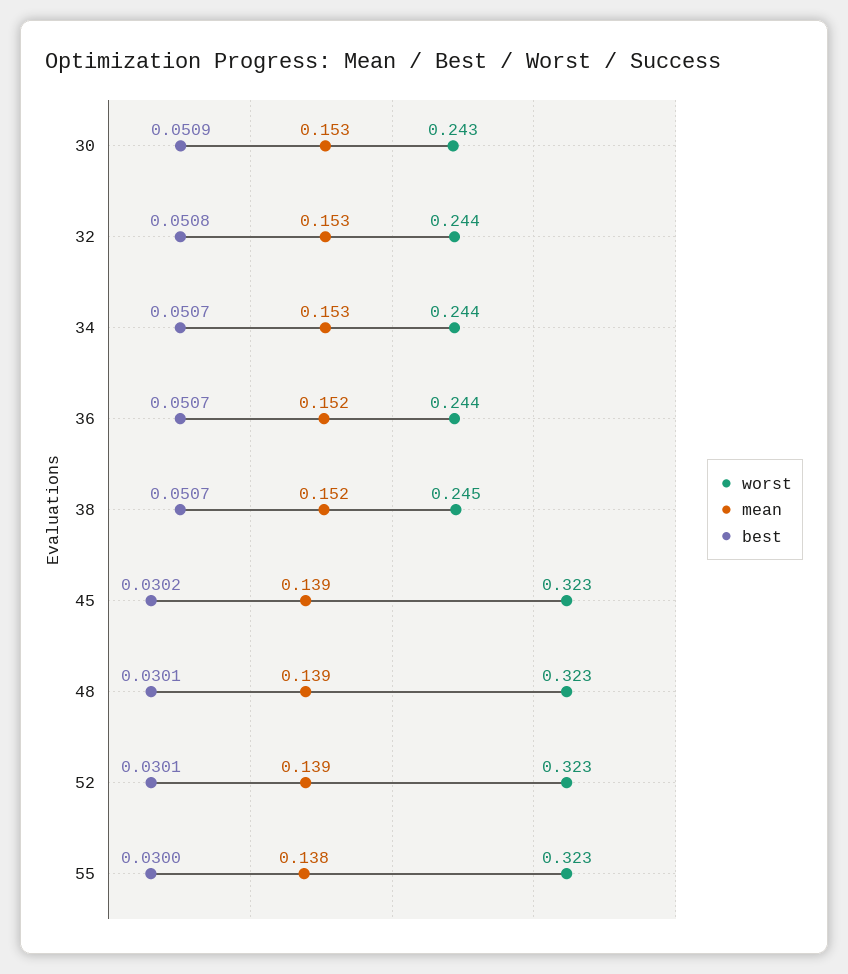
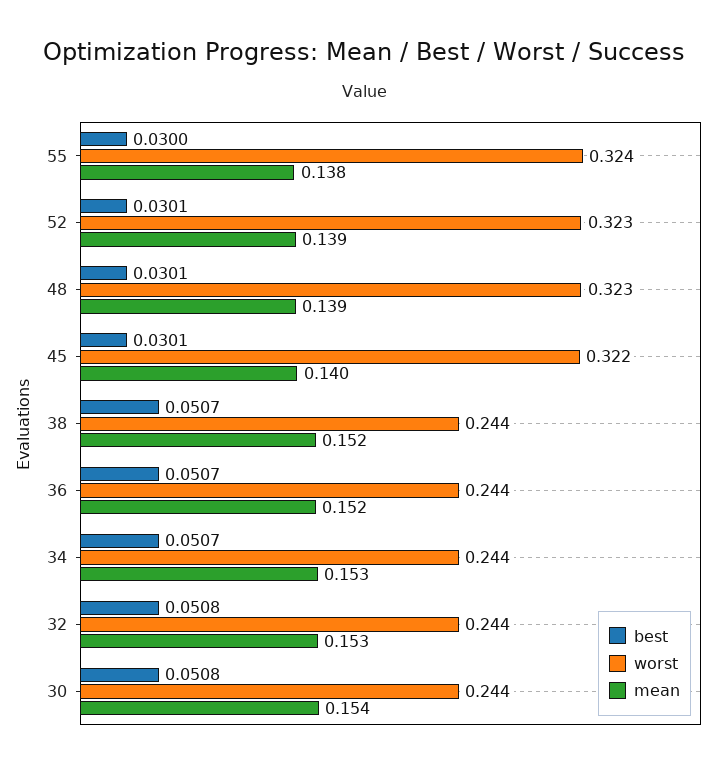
  {
    "worst": {
-     "30": 0.243,
+     "30": 0.244,
      "32": 0.244,
      "34": 0.244,
      "36": 0.244,
-     "38": 0.245,
+     "38": 0.244,
-     "45": 0.323,
+     "45": 0.322,
      "48": 0.323,
      "52": 0.323,
-     "55": 0.323
+     "55": 0.324
    },
    "mean": {
-     "30": 0.153,
+     "30": 0.154,
      "32": 0.153,
      "34": 0.153,
      "36": 0.152,
      "38": 0.152,
-     "45": 0.139,
+     "45": 0.14,
      "48": 0.139,
      "52": 0.139,
      "55": 0.138
    },
    "best": {
-     "30": 0.0509,
+     "30": 0.0508,
      "32": 0.0508,
      "34": 0.0507,
      "36": 0.0507,
      "38": 0.0507,
-     "45": 0.0302,
+     "45": 0.0301,
      "48": 0.0301,
      "52": 0.0301,
      "55": 0.03
    }
  }

